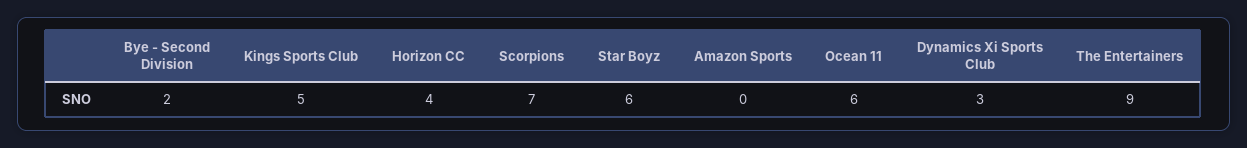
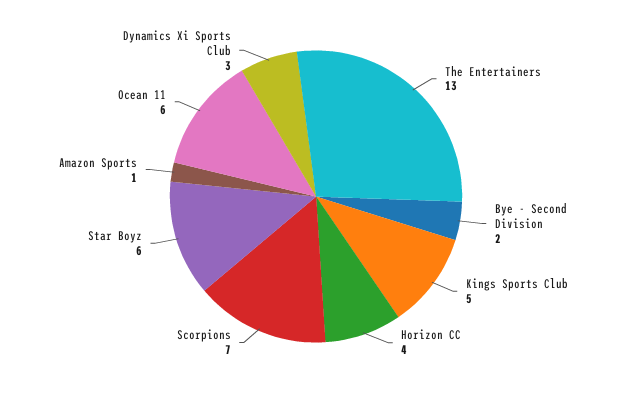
  {
    "Bye - Second Division": 2,
    "Kings Sports Club": 5,
    "Horizon CC": 4,
    "Scorpions": 7,
    "Star Boyz": 6,
-   "Amazon Sports": 0,
+   "Amazon Sports": 1,
    "Ocean 11": 6,
    "Dynamics Xi Sports Club": 3,
-   "The Entertainers": 9
+   "The Entertainers": 13
  }

